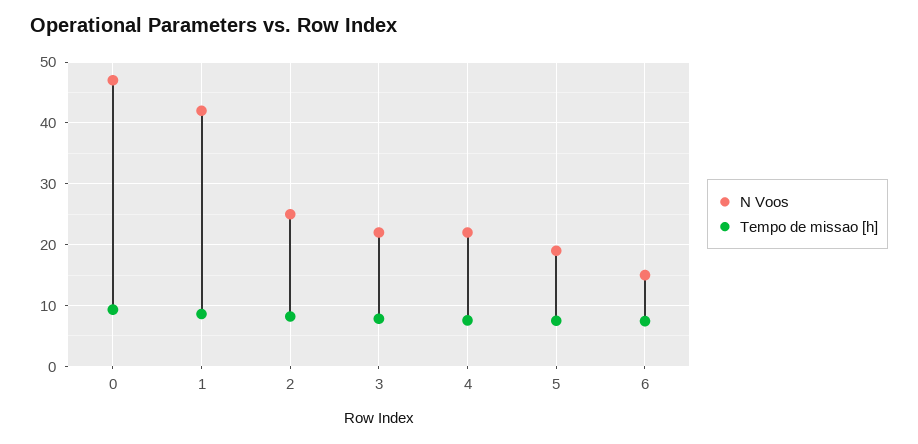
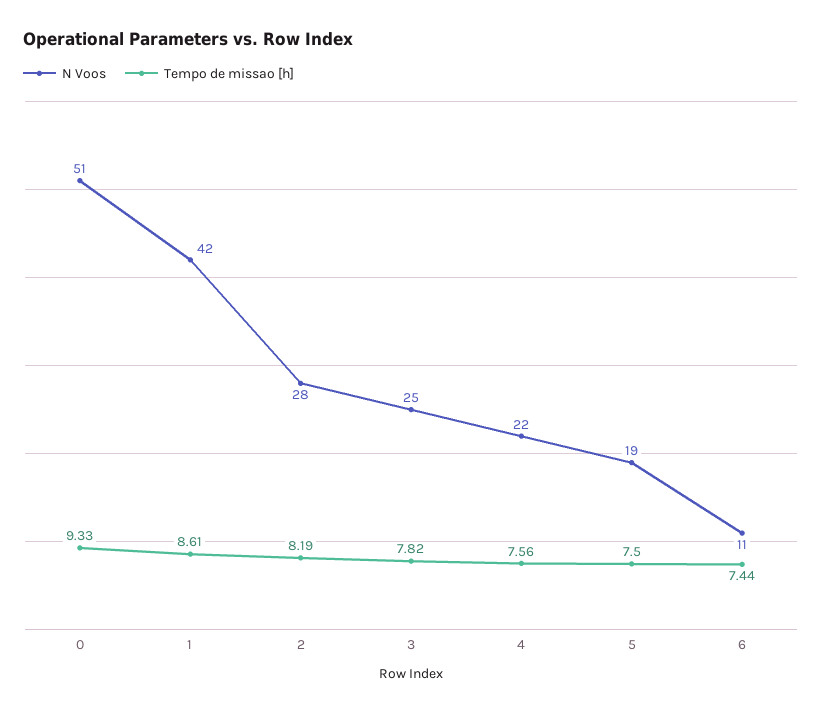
  {
    "N Voos": {
-     "0": 47,
+     "0": 51,
      "1": 42,
-     "2": 25,
+     "2": 28,
-     "3": 22,
+     "3": 25,
      "4": 22,
      "5": 19,
-     "6": 15
+     "6": 11
    },
    "Tempo de missao [h]": {
      "0": 9.33,
      "1": 8.61,
      "2": 8.19,
      "3": 7.82,
      "4": 7.56,
      "5": 7.5,
      "6": 7.44
    }
  }

